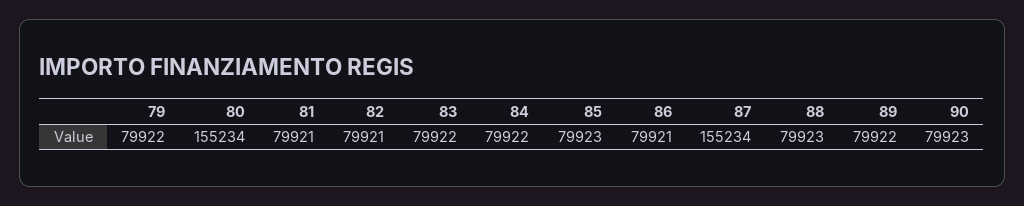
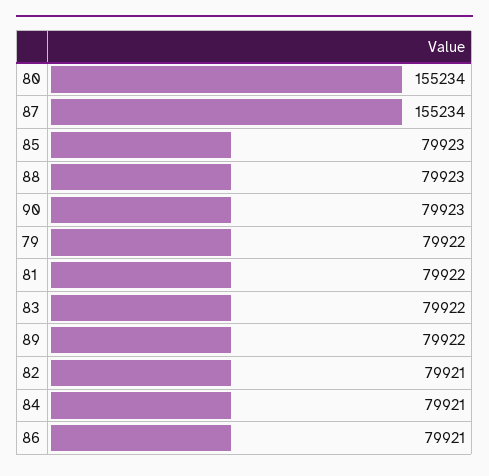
  {
    "79": 79922,
    "80": 155234,
-   "81": 79921,
+   "81": 79922,
    "82": 79921,
    "83": 79922,
-   "84": 79922,
+   "84": 79921,
    "85": 79923,
    "86": 79921,
    "87": 155234,
    "88": 79923,
    "89": 79922,
    "90": 79923
  }

